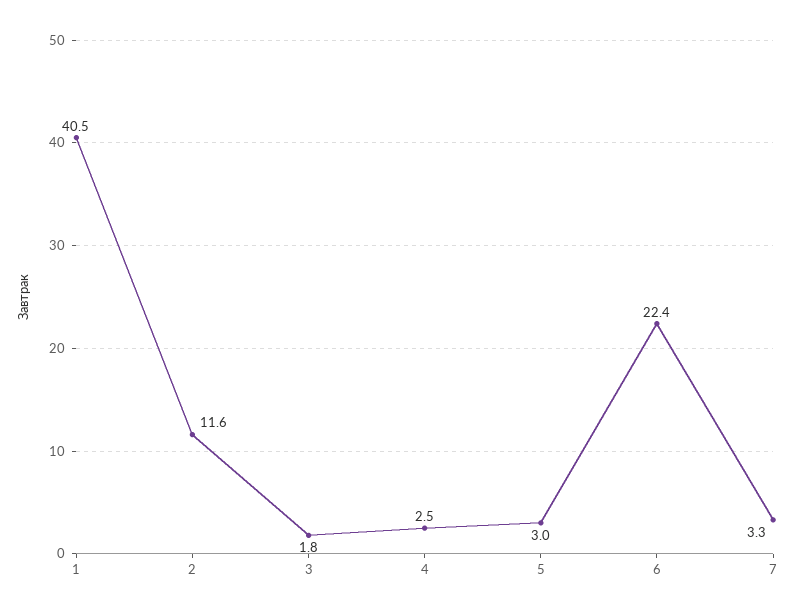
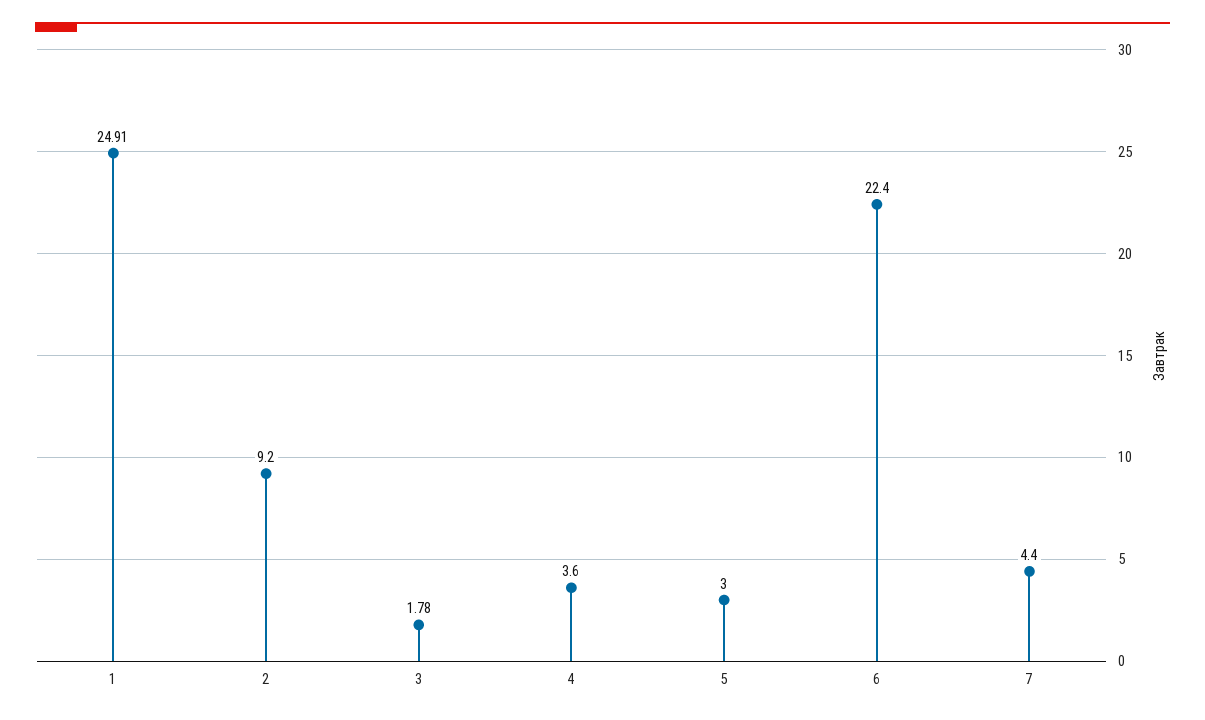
  {
-   "1": 40.5,
+   "1": 24.91,
-   "2": 11.6,
+   "2": 9.2,
    "3": 1.78,
-   "4": 2.5,
+   "4": 3.6,
    "5": 3,
    "6": 22.4,
-   "7": 3.3
+   "7": 4.4
  }

